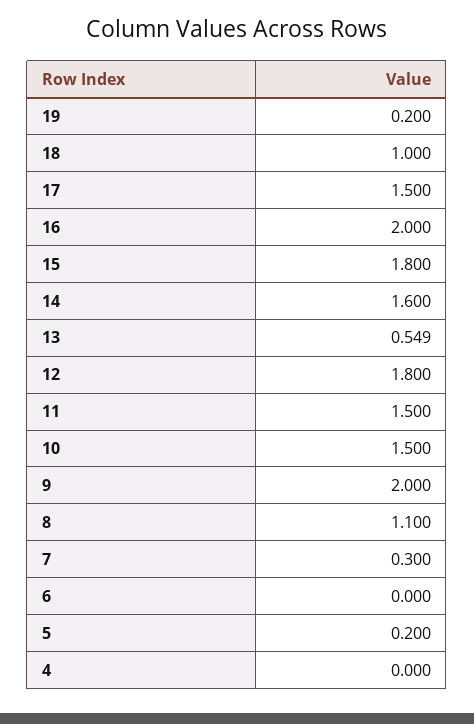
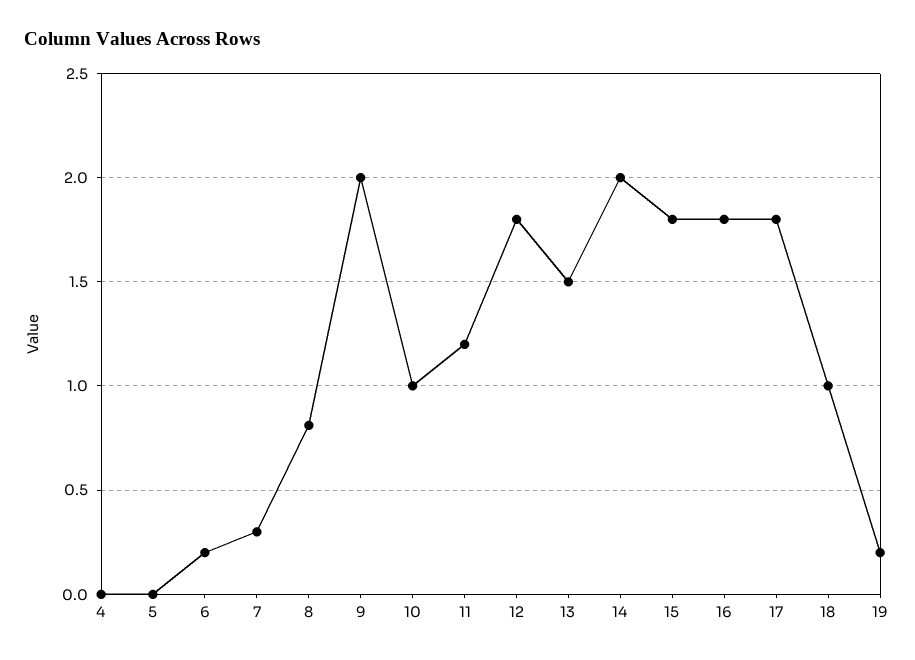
  {
    "19": 0.2,
    "18": 1,
-   "17": 1.5,
+   "17": 1.8,
-   "16": 2,
+   "16": 1.8,
    "15": 1.8,
-   "14": 1.6,
+   "14": 2,
-   "13": 0.549,
+   "13": 1.5,
    "12": 1.8,
-   "11": 1.5,
+   "11": 1.2,
-   "10": 1.5,
+   "10": 1,
    "9": 2,
-   "8": 1.1,
+   "8": 0.8,
    "7": 0.3,
-   "6": 0,
+   "6": 0.2,
-   "5": 0.2,
+   "5": 0,
    "4": 0
  }

